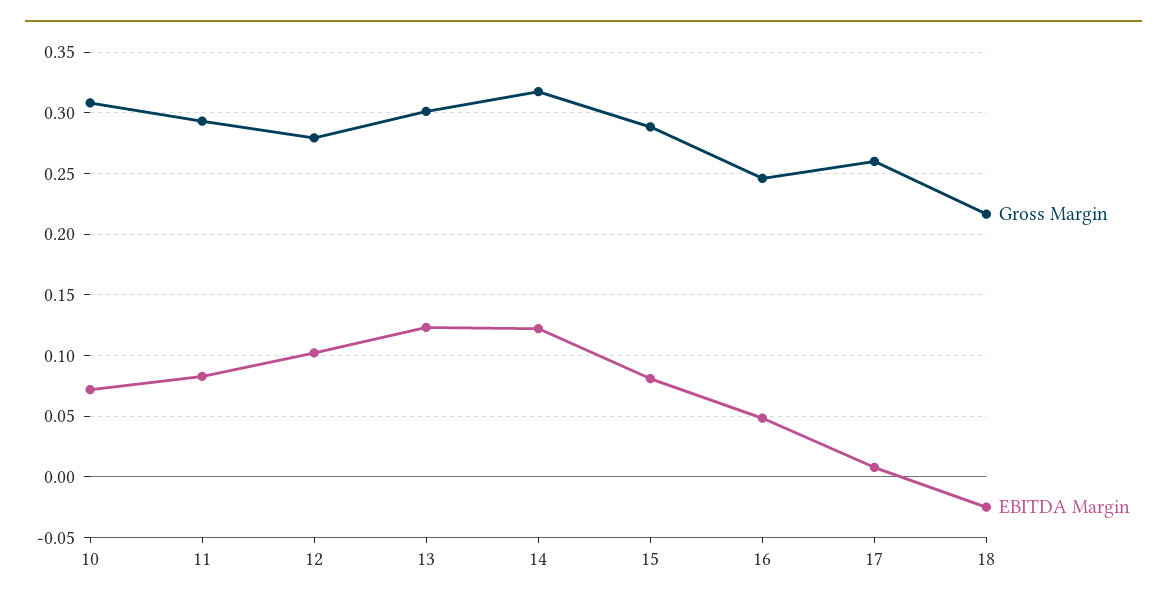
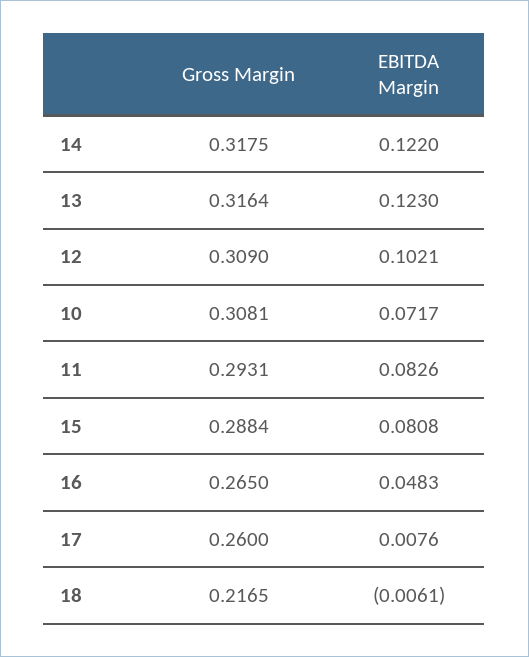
  {
    "Gross Margin": {
      "10": 0.3081,
      "11": 0.2931,
-     "12": 0.28,
+     "12": 0.309,
-     "13": 0.3,
+     "13": 0.3164,
      "14": 0.3175,
      "15": 0.2884,
-     "16": 0.245,
+     "16": 0.265,
      "17": 0.26,
      "18": 0.2165
    },
    "EBITDA Margin": {
      "10": 0.0717,
      "11": 0.0826,
      "12": 0.1021,
      "13": 0.123,
      "14": 0.122,
      "15": 0.0808,
      "16": 0.0483,
      "17": 0.0076,
-     "18": -0.025
+     "18": -0.0061
    }
  }

